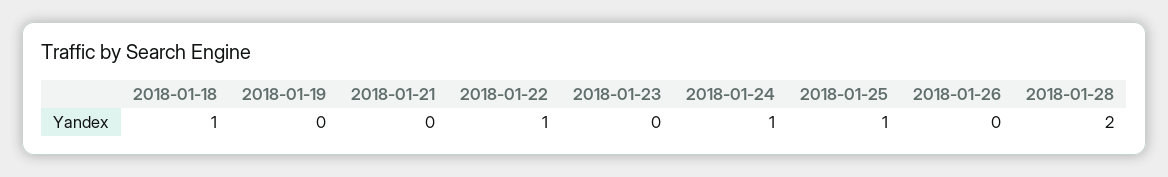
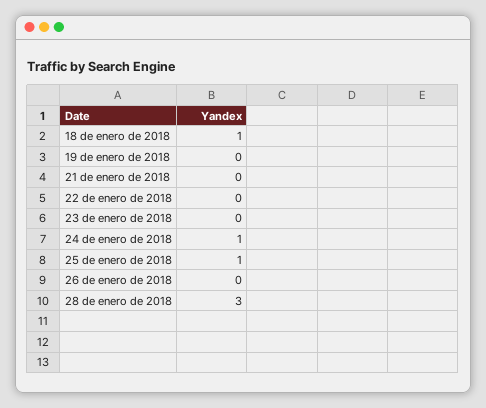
  {
    "2018-01-18": 1,
    "2018-01-19": 0,
    "2018-01-21": 0,
-   "2018-01-22": 1,
+   "2018-01-22": 0,
    "2018-01-23": 0,
    "2018-01-24": 1,
    "2018-01-25": 1,
    "2018-01-26": 0,
-   "2018-01-28": 2
+   "2018-01-28": 3
  }

